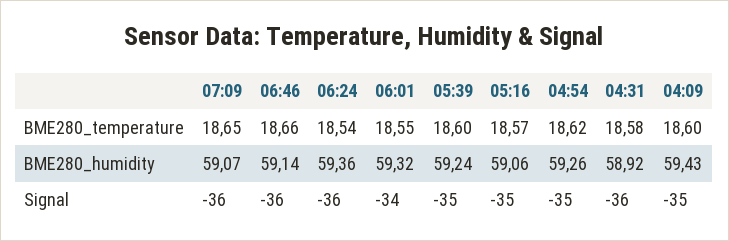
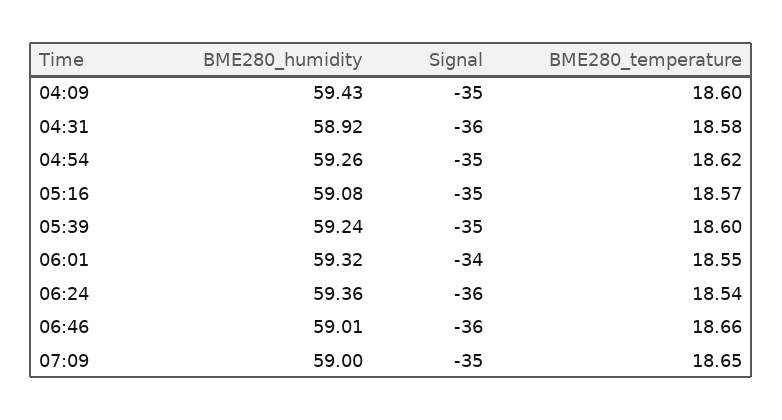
  {
    "07:09": {
      "BME280_temperature": 18.65,
-     "BME280_humidity": 59.07,
+     "BME280_humidity": 59,
-     "Signal": -36
+     "Signal": -35
    },
    "06:46": {
      "BME280_temperature": 18.66,
-     "BME280_humidity": 59.14,
+     "BME280_humidity": 59.01,
      "Signal": -36
    },
    "06:24": {
      "BME280_temperature": 18.54,
      "BME280_humidity": 59.36,
      "Signal": -36
    },
    "06:01": {
      "BME280_temperature": 18.55,
      "BME280_humidity": 59.32,
      "Signal": -34
    },
    "05:39": {
      "BME280_temperature": 18.6,
      "BME280_humidity": 59.24,
      "Signal": -35
    },
    "05:16": {
      "BME280_temperature": 18.57,
-     "BME280_humidity": 59.06,
+     "BME280_humidity": 59.08,
      "Signal": -35
    },
    "04:54": {
      "BME280_temperature": 18.62,
      "BME280_humidity": 59.26,
      "Signal": -35
    },
    "04:31": {
      "BME280_temperature": 18.58,
      "BME280_humidity": 58.92,
      "Signal": -36
    },
    "04:09": {
      "BME280_temperature": 18.6,
      "BME280_humidity": 59.43,
      "Signal": -35
    }
  }

